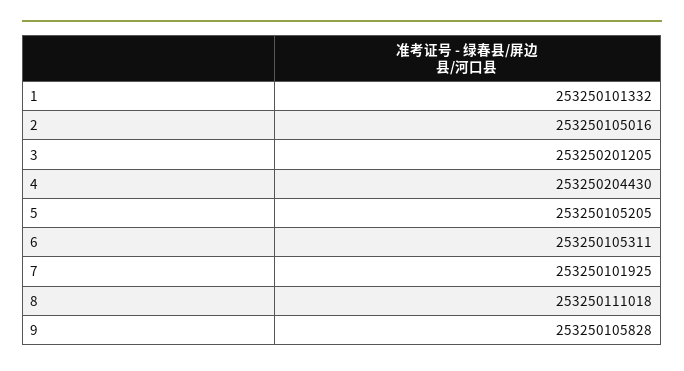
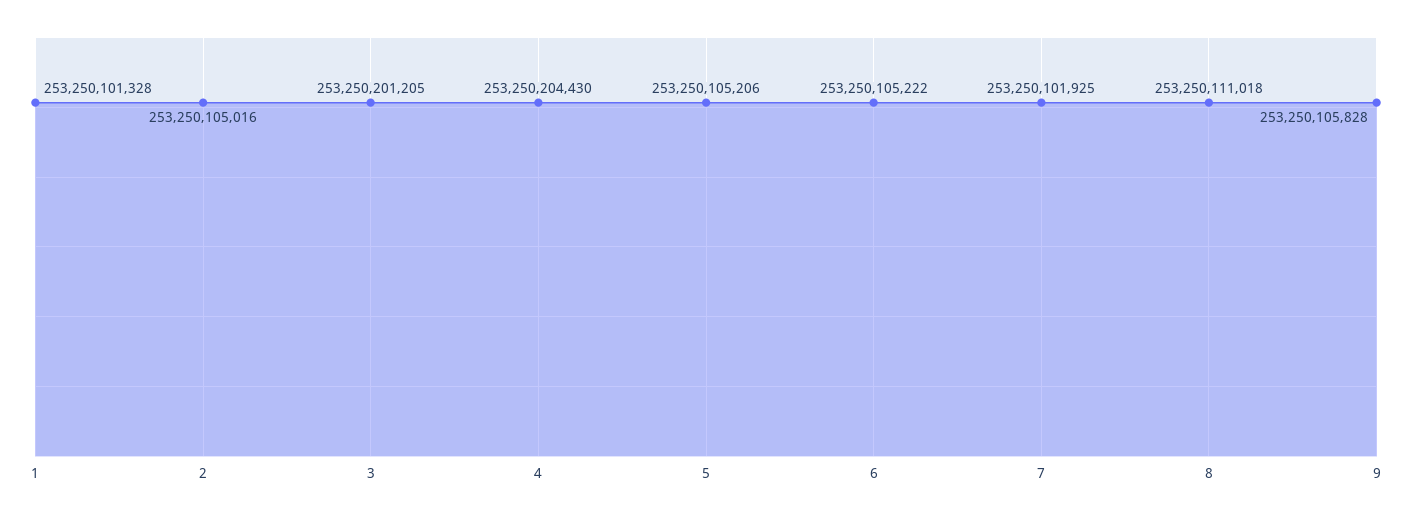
  {
-   "1": 253250101332,
+   "1": 253250101328,
    "2": 253250105016,
    "3": 253250201205,
    "4": 253250204430,
-   "5": 253250105205,
+   "5": 253250105206,
-   "6": 253250105311,
+   "6": 253250105222,
    "7": 253250101925,
    "8": 253250111018,
    "9": 253250105828
  }

